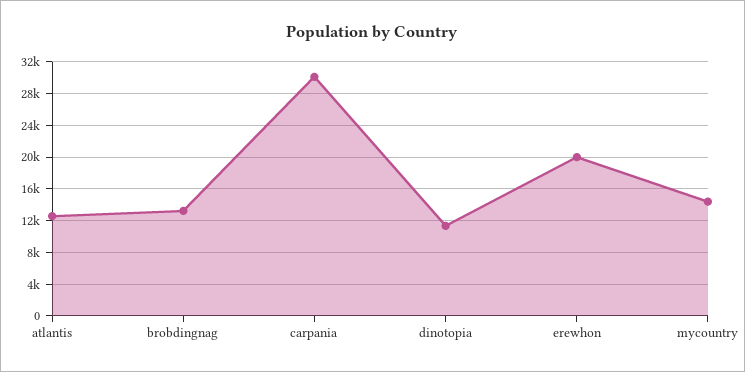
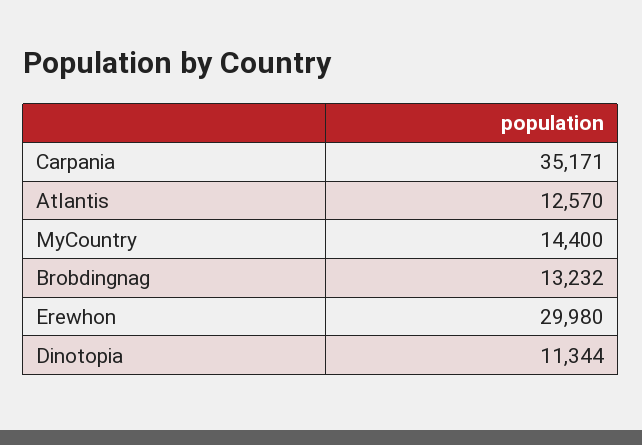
  {
    "atlantis": 12570,
    "brobdingnag": 13232,
-   "carpania": 30000,
+   "carpania": 35171,
    "dinotopia": 11344,
-   "erewhon": 20000,
+   "erewhon": 29980,
    "mycountry": 14400
  }

